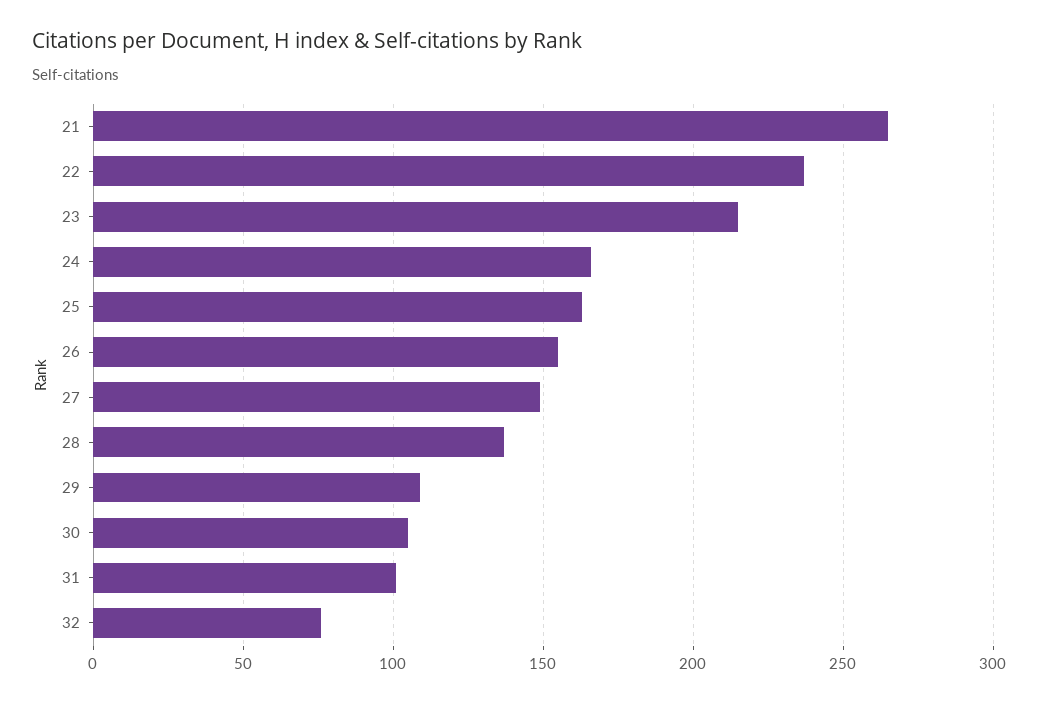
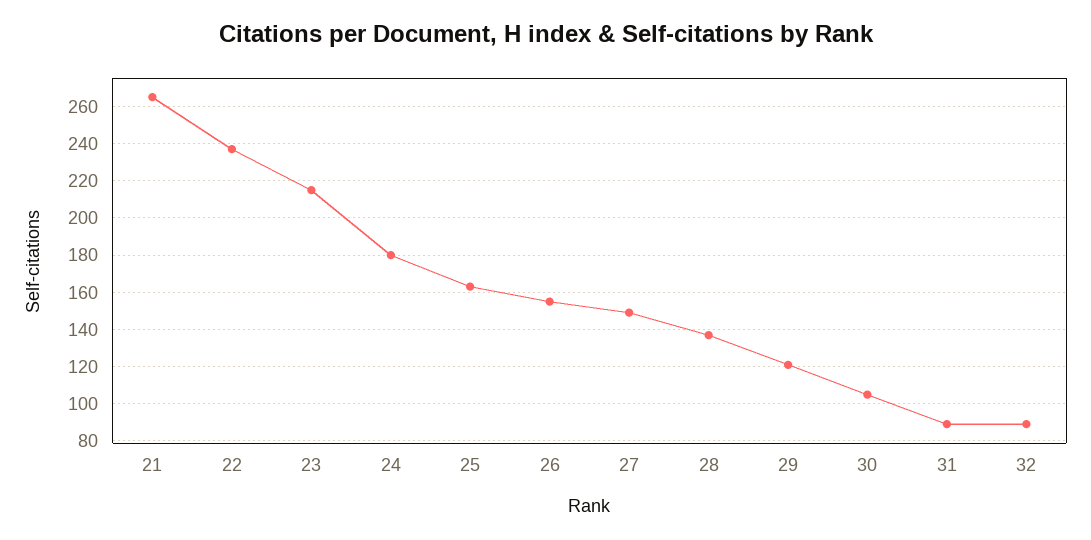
  {
    "21": 265,
    "22": 235,
    "23": 215,
-   "24": 165,
+   "24": 180,
    "25": 165,
    "26": 155,
    "27": 150,
    "28": 135,
-   "29": 110,
+   "29": 120,
    "30": 105,
-   "31": 100,
+   "31": 90,
-   "32": 75
+   "32": 90
  }

